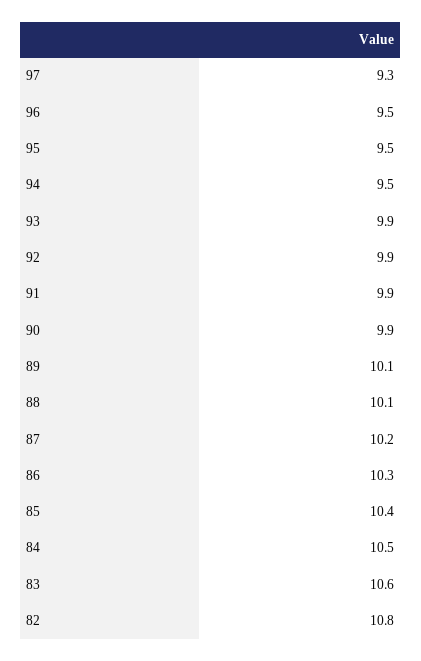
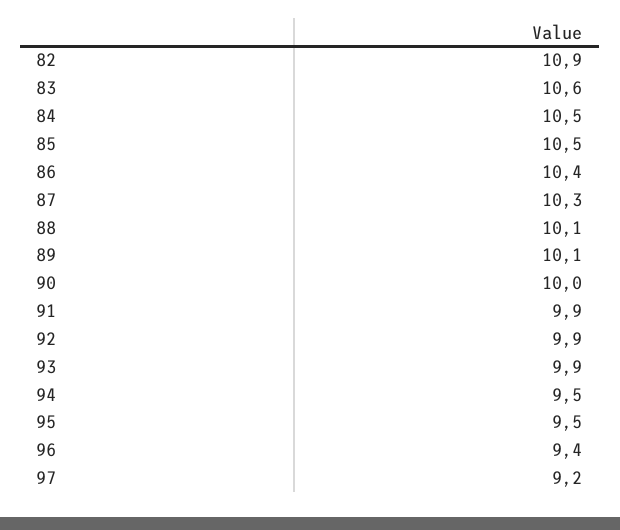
  {
-   "97": 9.3,
+   "97": 9.2,
-   "96": 9.5,
+   "96": 9.4,
    "95": 9.5,
    "94": 9.5,
    "93": 9.9,
    "92": 9.9,
    "91": 9.9,
-   "90": 9.9,
+   "90": 10,
    "89": 10.1,
    "88": 10.1,
-   "87": 10.2,
+   "87": 10.3,
-   "86": 10.3,
+   "86": 10.4,
-   "85": 10.4,
+   "85": 10.5,
    "84": 10.5,
    "83": 10.6,
-   "82": 10.8
+   "82": 10.9
  }

